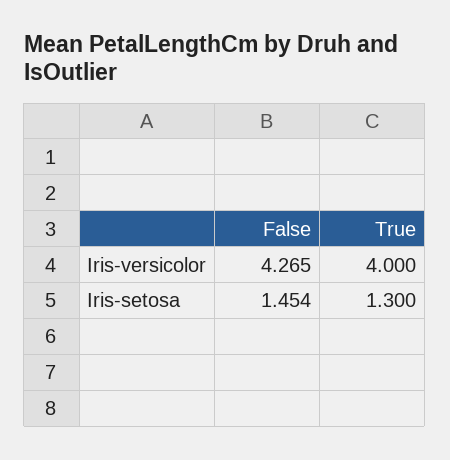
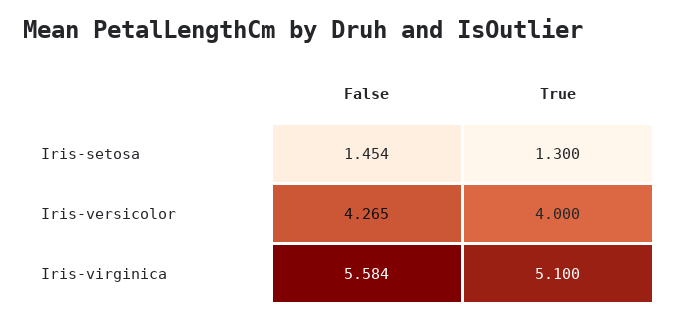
  {
    "False": {
      "Iris-versicolor": 4.265,
-     "Iris-setosa": 1.454
+     "Iris-setosa": 1.454,
+     "Iris-virginica": 5.584
    },
    "True": {
      "Iris-versicolor": 4,
-     "Iris-setosa": 1.3
+     "Iris-setosa": 1.3,
+     "Iris-virginica": 5.1
    }
  }

